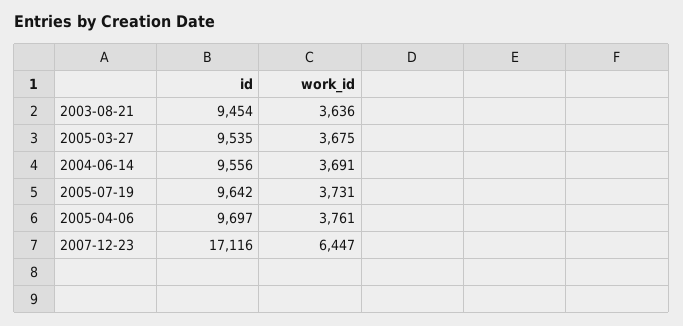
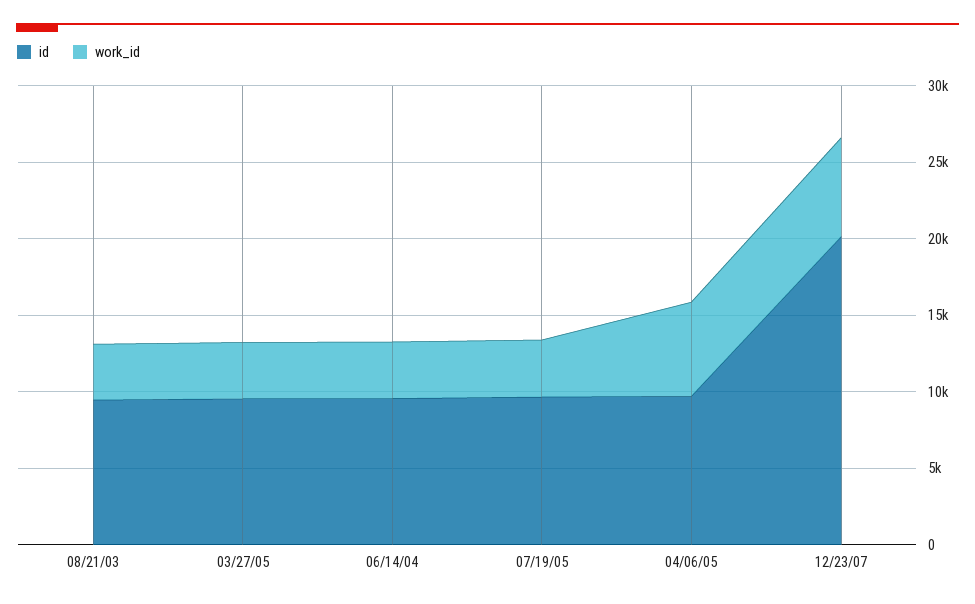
  {
    "id": {
      "2003-08-21": 9454,
      "2005-03-27": 9535,
      "2004-06-14": 9556,
      "2005-07-19": 9642,
      "2005-04-06": 9697,
-     "2007-12-23": 17116
+     "2007-12-23": 20000
    },
    "work_id": {
      "2003-08-21": 3636,
      "2005-03-27": 3675,
      "2004-06-14": 3691,
      "2005-07-19": 3731,
-     "2005-04-06": 3761,
+     "2005-04-06": 6000,
      "2007-12-23": 6447
    }
  }

